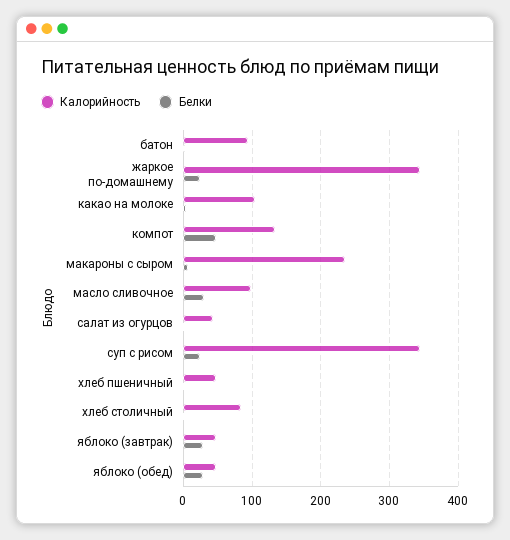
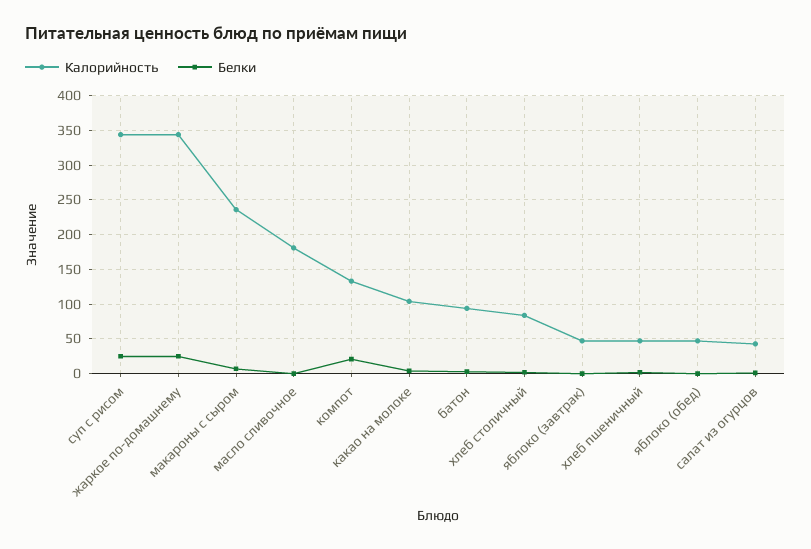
  {
    "Калорийность": {
      "батон": 90,
      "жаркое по-домашнему": 340,
      "какао на молоке": 100,
      "компот": 130,
      "макароны с сыром": 240,
-     "масло сливочное": 100,
+     "масло сливочное": 180,
      "салат из огурцов": 40,
      "суп с рисом": 340,
      "хлеб пшеничный": 50,
      "хлеб столичный": 80,
      "яблоко (завтрак)": 50,
      "яблоко (обед)": 50
    },
    "Белки": {
      "батон": 0,
      "жаркое по-домашнему": 30,
      "какао на молоке": 0,
-     "компот": 50,
+     "компот": 20,
      "макароны с сыром": 10,
-     "масло сливочное": 30,
+     "масло сливочное": 0,
      "салат из огурцов": 0,
      "суп с рисом": 30,
      "хлеб пшеничный": 0,
      "хлеб столичный": 0,
-     "яблоко (завтрак)": 30,
+     "яблоко (завтрак)": 0,
-     "яблоко (обед)": 30
+     "яблоко (обед)": 0
    }
  }

